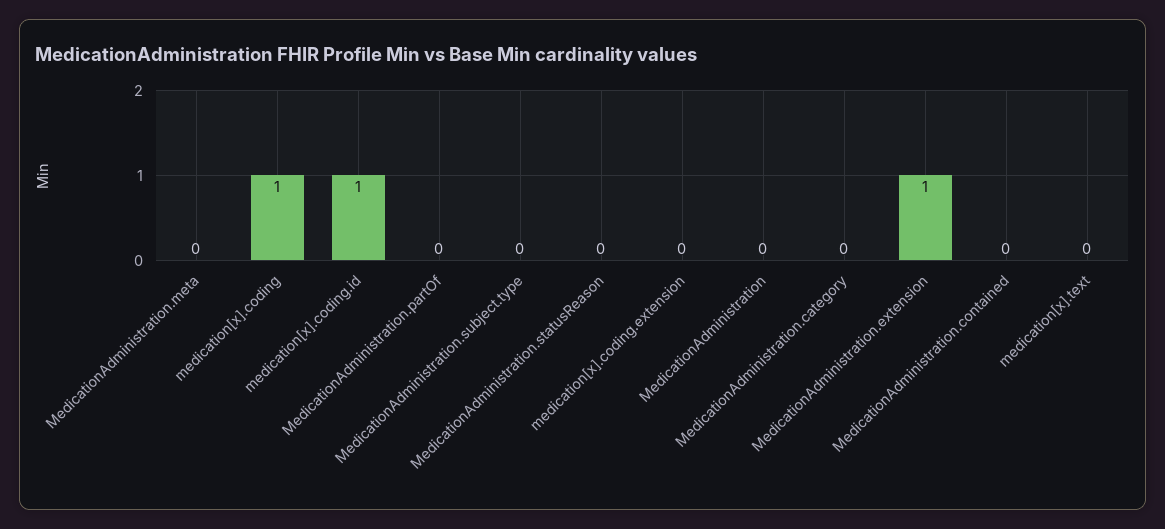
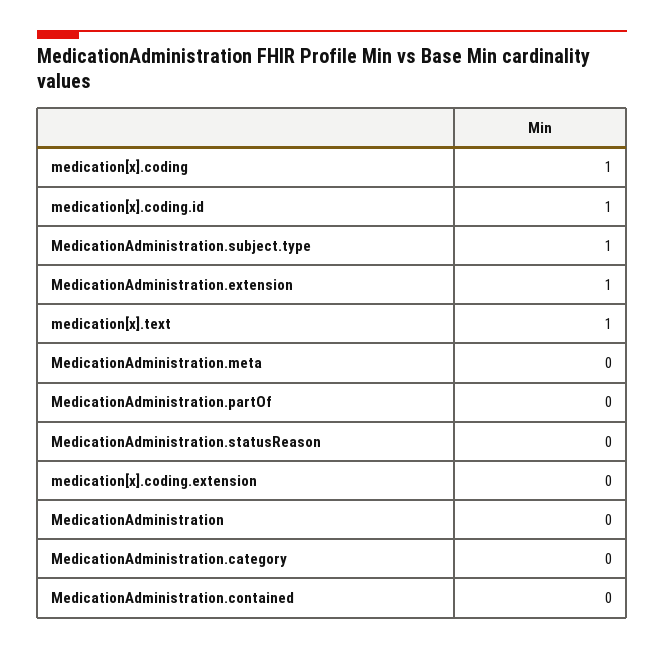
  {
    "MedicationAdministration.meta": 0,
    "medication[x].coding": 1,
    "medication[x].coding.id": 1,
    "MedicationAdministration.partOf": 0,
-   "MedicationAdministration.subject.type": 0,
+   "MedicationAdministration.subject.type": 1,
    "MedicationAdministration.statusReason": 0,
    "medication[x].coding.extension": 0,
    "MedicationAdministration": 0,
    "MedicationAdministration.category": 0,
    "MedicationAdministration.extension": 1,
    "MedicationAdministration.contained": 0,
-   "medication[x].text": 0
+   "medication[x].text": 1
  }

